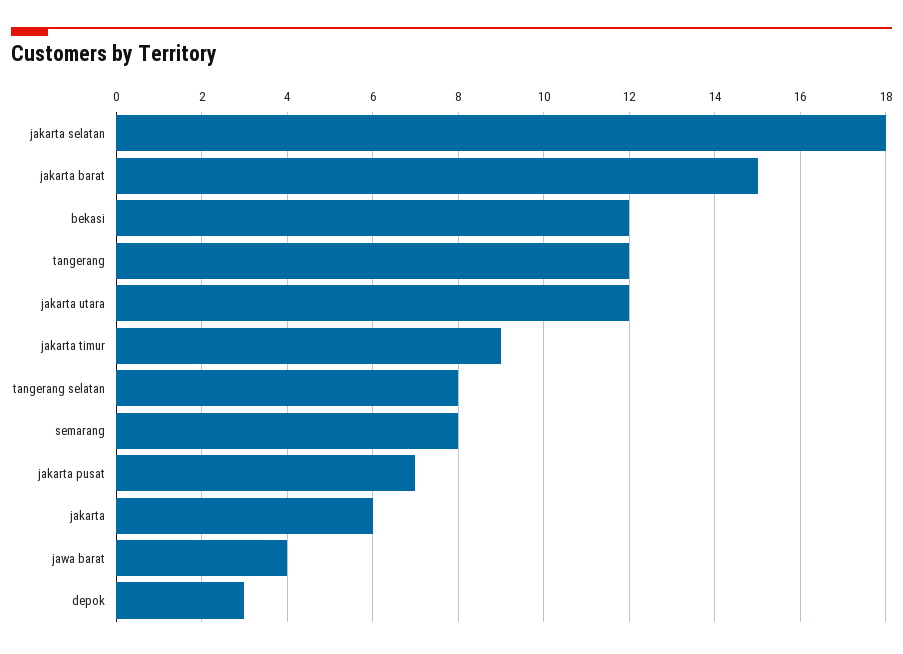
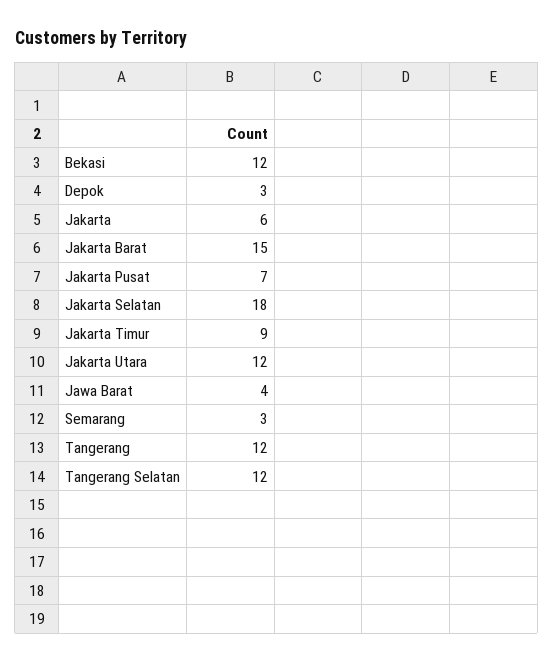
  {
    "jakarta selatan": 18,
    "jakarta barat": 15,
    "bekasi": 12,
    "tangerang": 12,
    "jakarta utara": 12,
    "jakarta timur": 9,
-   "tangerang selatan": 8,
+   "tangerang selatan": 12,
-   "semarang": 8,
+   "semarang": 3,
    "jakarta pusat": 7,
    "jakarta": 6,
    "jawa barat": 4,
    "depok": 3
  }

